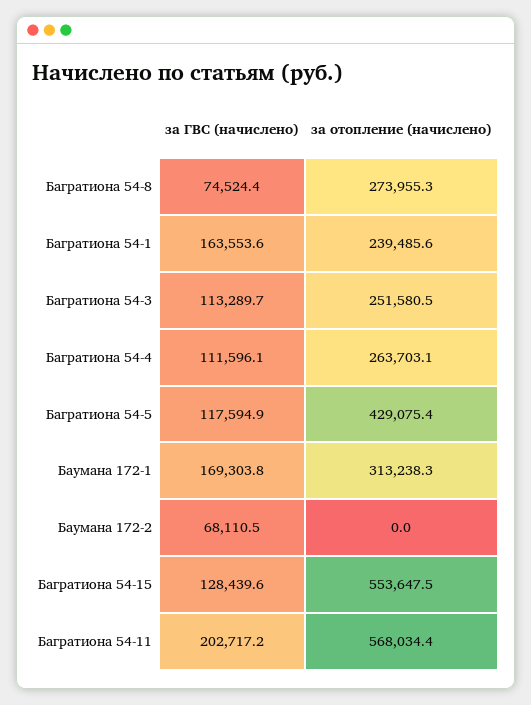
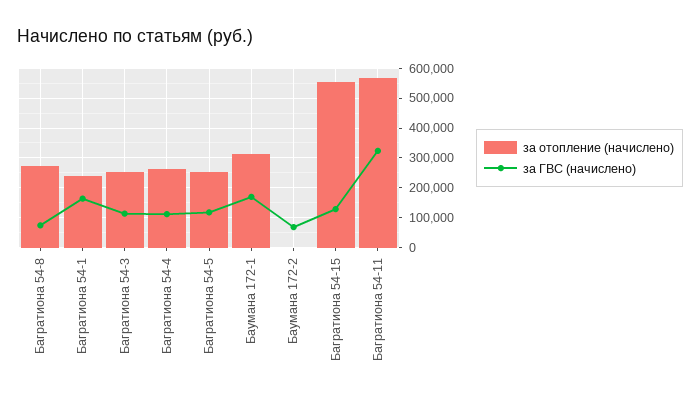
  {
    "за ГВС (начислено)": {
      "Багратиона 54-8": 74524.4,
      "Багратиона 54-1": 163553.6,
      "Багратиона 54-3": 113289.7,
      "Багратиона 54-4": 111596.1,
      "Багратиона 54-5": 117594.9,
      "Баумана 172-1": 169303.8,
      "Баумана 172-2": 68110.5,
      "Багратиона 54-15": 128439.6,
-     "Багратиона 54-11": 202717.2
+     "Багратиона 54-11": 325000
    },
    "за отопление (начислено)": {
      "Багратиона 54-8": 273955.3,
      "Багратиона 54-1": 239485.6,
      "Багратиона 54-3": 251580.5,
      "Багратиона 54-4": 263703.1,
-     "Багратиона 54-5": 429075.4,
+     "Багратиона 54-5": 250000,
      "Баумана 172-1": 313238.3,
      "Баумана 172-2": 0,
      "Багратиона 54-15": 553647.5,
      "Багратиона 54-11": 568034.4
    }
  }

